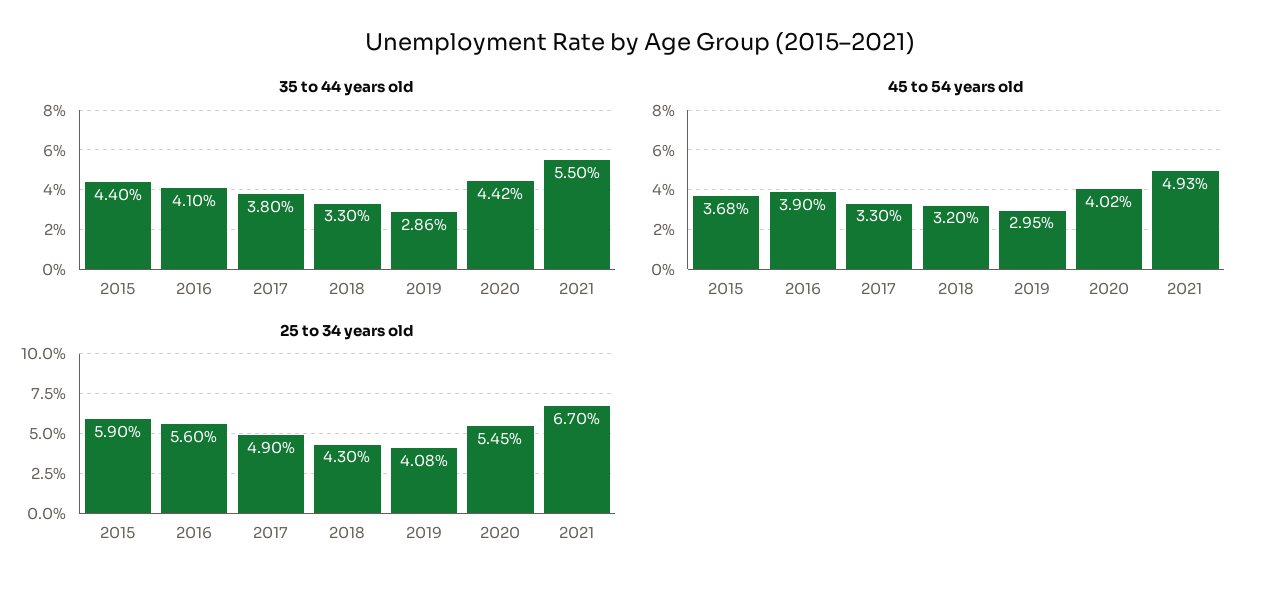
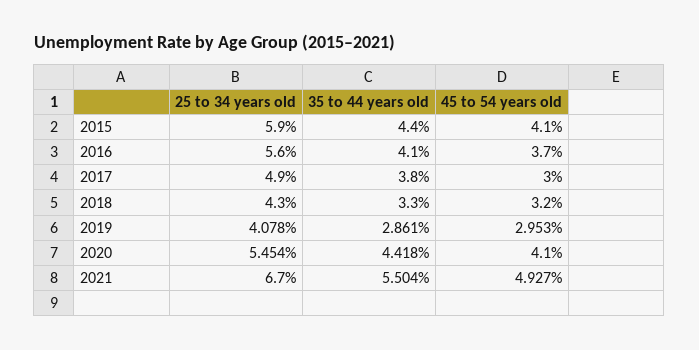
  {
    "35 to 44 years old": {
      "2015": 4.4,
      "2016": 4.1,
      "2017": 3.8,
      "2018": 3.3,
      "2019": 2.861,
      "2020": 4.418,
      "2021": 5.504
    },
    "45 to 54 years old": {
-     "2015": 3.68,
+     "2015": 4.1,
-     "2016": 3.9,
+     "2016": 3.7,
-     "2017": 3.3,
+     "2017": 3,
      "2018": 3.2,
      "2019": 2.953,
-     "2020": 4.02,
+     "2020": 4.1,
      "2021": 4.927
    },
    "25 to 34 years old": {
      "2015": 5.9,
      "2016": 5.6,
      "2017": 4.9,
      "2018": 4.3,
      "2019": 4.078,
      "2020": 5.454,
      "2021": 6.7
    }
  }

